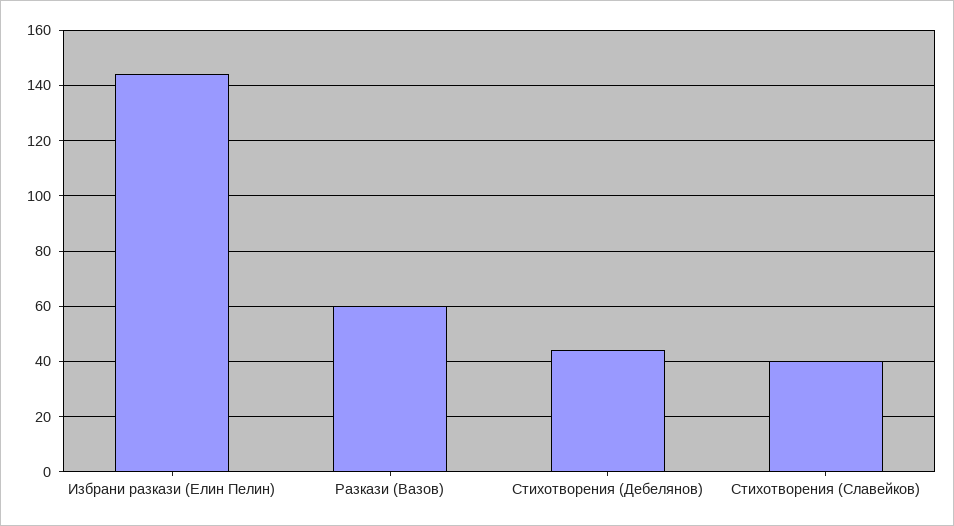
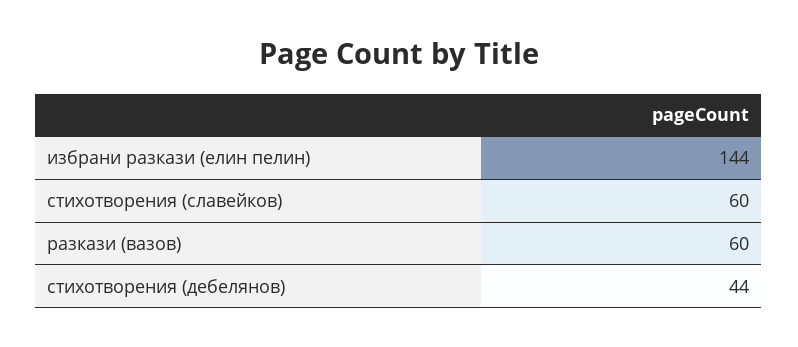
  {
    "Избрани разкази (Елин Пелин)": 144,
    "Разкази (Вазов)": 60,
    "Стихотворения (Дебелянов)": 44,
-   "Стихотворения (Славейков)": 40
+   "Стихотворения (Славейков)": 60
  }

